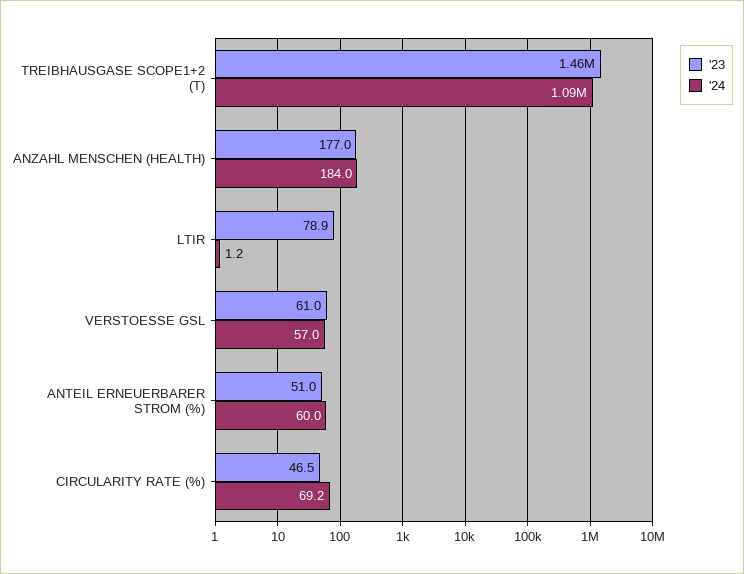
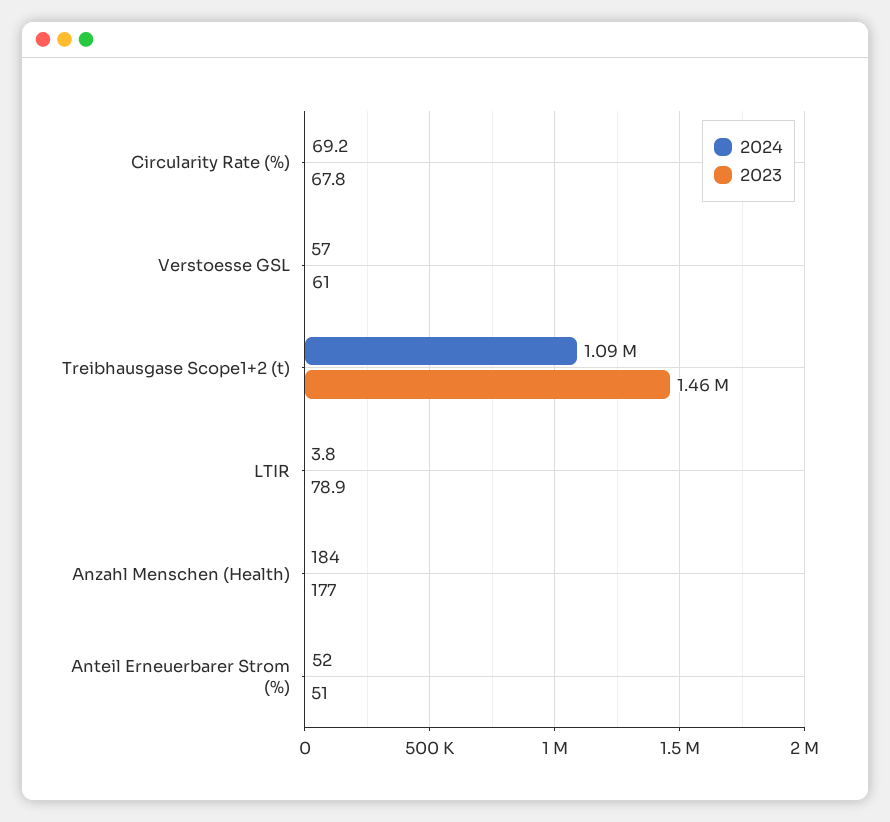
  {
    "'23": {
      "TREIBHAUSGASE SCOPE1+2 (T)": 1460000,
      "ANZAHL MENSCHEN (HEALTH)": 177,
      "LTIR": 78.9,
      "VERSTOESSE GSL": 61,
      "ANTEIL ERNEUERBARER STROM (%)": 51,
-     "CIRCULARITY RATE (%)": 46.5
+     "CIRCULARITY RATE (%)": 67.8
    },
    "'24": {
      "TREIBHAUSGASE SCOPE1+2 (T)": 1090000,
      "ANZAHL MENSCHEN (HEALTH)": 184,
-     "LTIR": 1.2,
+     "LTIR": 3.8,
      "VERSTOESSE GSL": 57,
-     "ANTEIL ERNEUERBARER STROM (%)": 60,
+     "ANTEIL ERNEUERBARER STROM (%)": 52,
      "CIRCULARITY RATE (%)": 69.2
    }
  }

